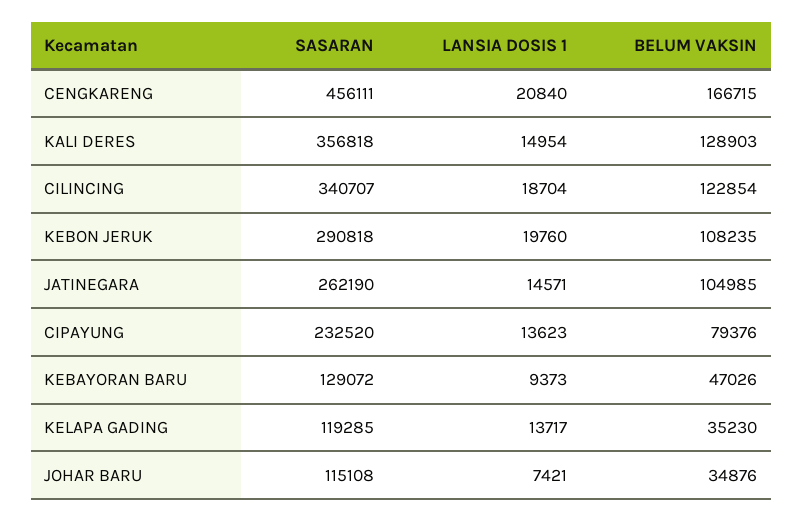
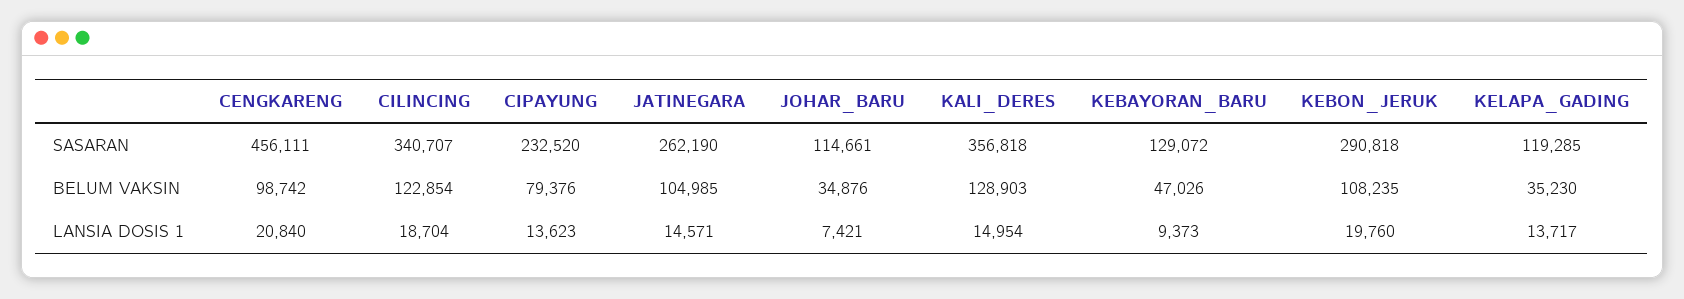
  {
    "SASARAN": {
      "CENGKARENG": 456111,
      "KALI DERES": 356818,
      "CILINCING": 340707,
      "KEBON JERUK": 290818,
      "JATINEGARA": 262190,
      "CIPAYUNG": 232520,
      "KEBAYORAN BARU": 129072,
      "KELAPA GADING": 119285,
-     "JOHAR BARU": 115108
+     "JOHAR BARU": 114661
    },
    "LANSIA DOSIS 1": {
      "CENGKARENG": 20840,
      "KALI DERES": 14954,
      "CILINCING": 18704,
      "KEBON JERUK": 19760,
      "JATINEGARA": 14571,
      "CIPAYUNG": 13623,
      "KEBAYORAN BARU": 9373,
      "KELAPA GADING": 13717,
      "JOHAR BARU": 7421
    },
    "BELUM VAKSIN": {
-     "CENGKARENG": 166715,
+     "CENGKARENG": 98742,
      "KALI DERES": 128903,
      "CILINCING": 122854,
      "KEBON JERUK": 108235,
      "JATINEGARA": 104985,
      "CIPAYUNG": 79376,
      "KEBAYORAN BARU": 47026,
      "KELAPA GADING": 35230,
      "JOHAR BARU": 34876
    }
  }

